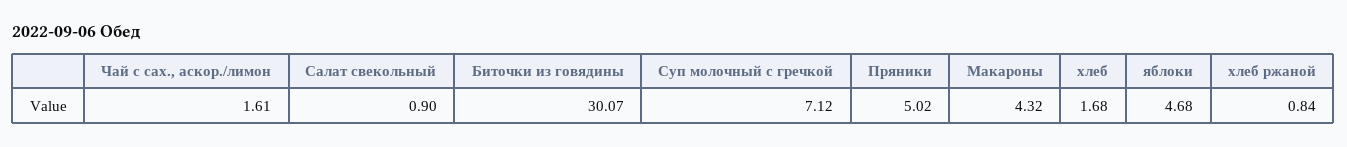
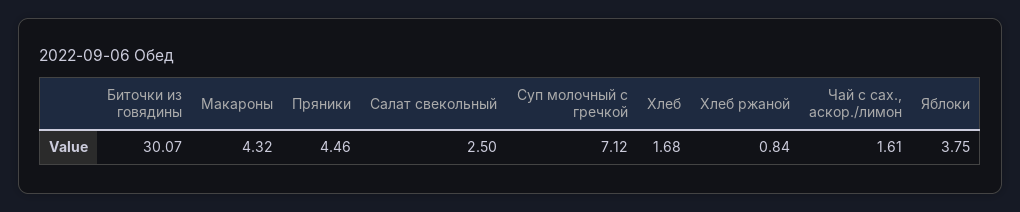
  {
    "Чай с сах., аскор./лимон": 1.61,
-   "Салат свекольный": 0.9,
+   "Салат свекольный": 2.5,
    "Биточки из говядины": 30.07,
    "Суп молочный с гречкой": 7.12,
-   "Пряники": 5.02,
+   "Пряники": 4.46,
    "Макароны": 4.32,
    "хлеб": 1.68,
-   "яблоки": 4.68,
+   "яблоки": 3.75,
    "хлеб ржаной": 0.84
  }

